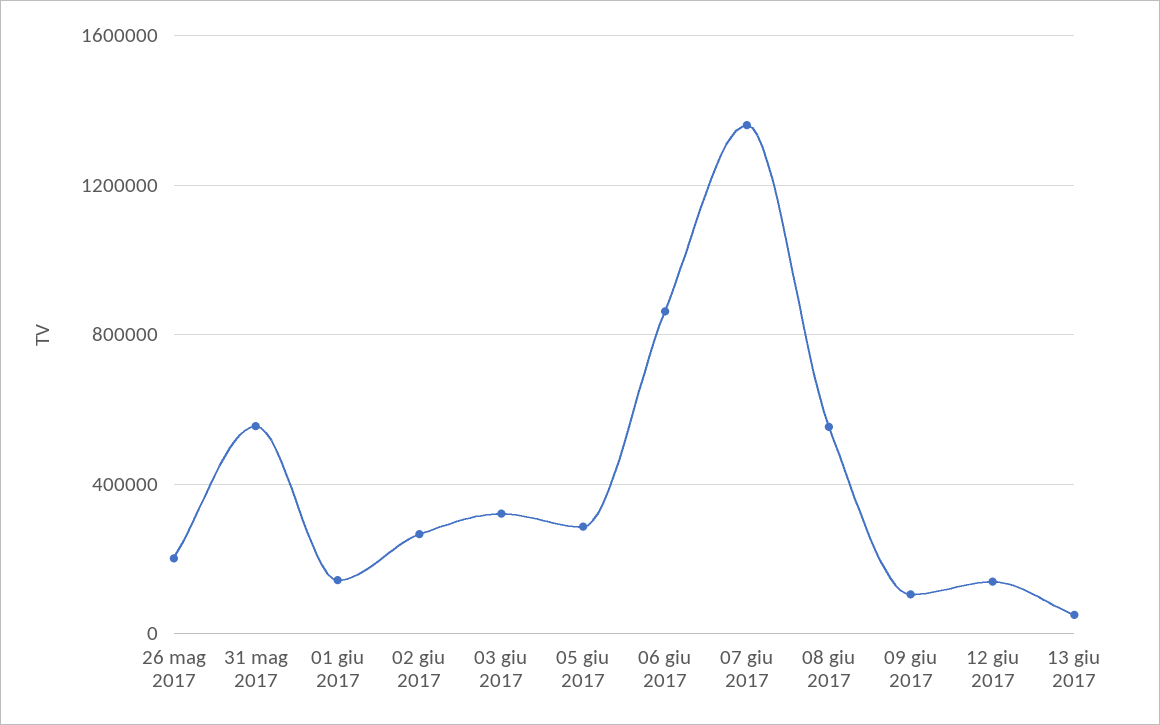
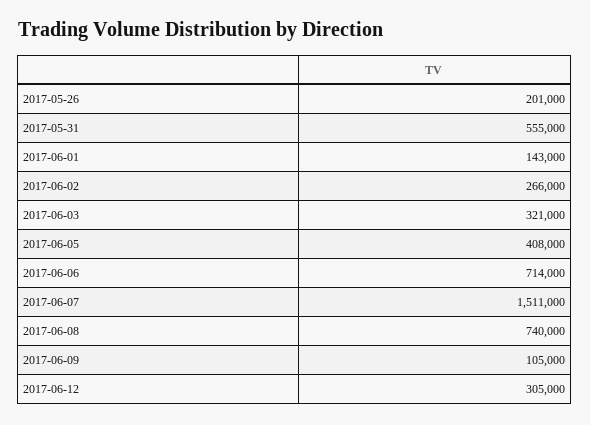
  {
    "26 mag 2017": 201000,
    "31 mag 2017": 555000,
    "01 giu 2017": 143000,
    "02 giu 2017": 266000,
    "03 giu 2017": 321000,
-   "05 giu 2017": 300000,
+   "05 giu 2017": 408000,
-   "06 giu 2017": 850000,
+   "06 giu 2017": 714000,
-   "07 giu 2017": 1350000,
+   "07 giu 2017": 1511000,
-   "08 giu 2017": 550000,
+   "08 giu 2017": 740000,
    "09 giu 2017": 105000,
-   "12 giu 2017": 150000,
+   "12 giu 2017": 305000
-   "13 giu 2017": 50000
  }

